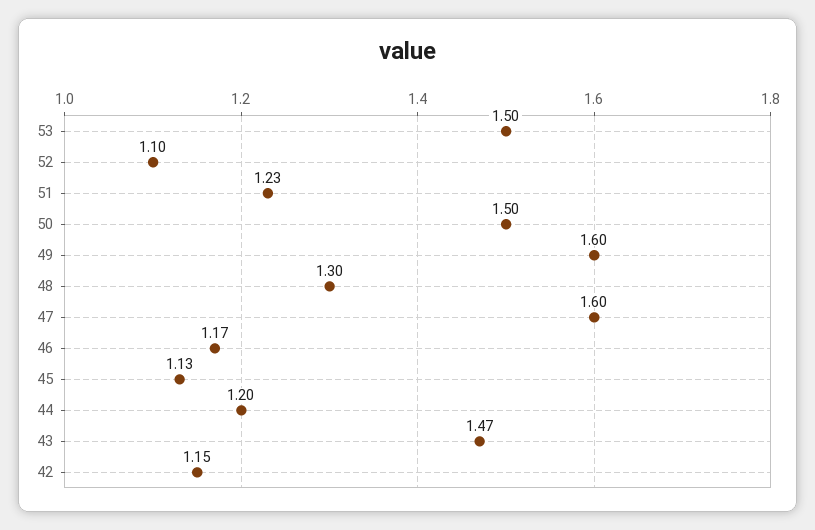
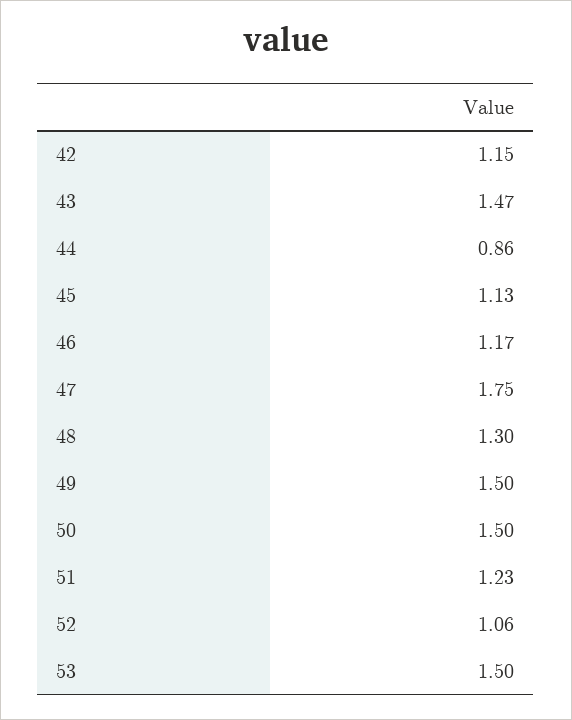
  {
    "53": 1.5,
-   "52": 1.1,
+   "52": 1.06,
    "51": 1.23,
    "50": 1.5,
-   "49": 1.6,
+   "49": 1.5,
    "48": 1.3,
-   "47": 1.6,
+   "47": 1.75,
    "46": 1.17,
    "45": 1.13,
-   "44": 1.2,
+   "44": 0.86,
    "43": 1.47,
    "42": 1.15
  }

